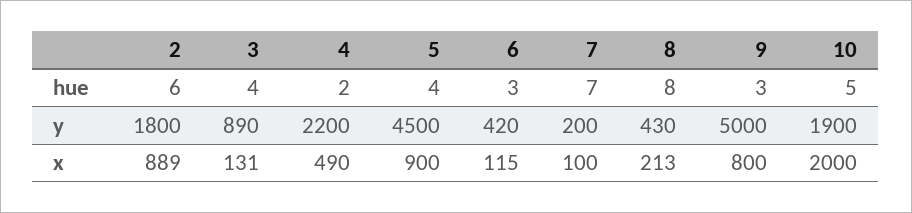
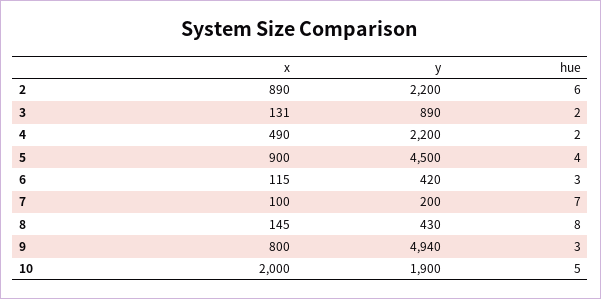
  {
    "2": {
      "hue": 6,
-     "y": 1800,
+     "y": 2200,
-     "x": 889
+     "x": 890
    },
    "3": {
-     "hue": 4,
+     "hue": 2,
      "y": 890,
      "x": 131
    },
    "4": {
      "hue": 2,
      "y": 2200,
      "x": 490
    },
    "5": {
      "hue": 4,
      "y": 4500,
      "x": 900
    },
    "6": {
      "hue": 3,
      "y": 420,
      "x": 115
    },
    "7": {
      "hue": 7,
      "y": 200,
      "x": 100
    },
    "8": {
      "hue": 8,
      "y": 430,
-     "x": 213
+     "x": 145
    },
    "9": {
      "hue": 3,
-     "y": 5000,
+     "y": 4940,
      "x": 800
    },
    "10": {
      "hue": 5,
      "y": 1900,
      "x": 2000
    }
  }

